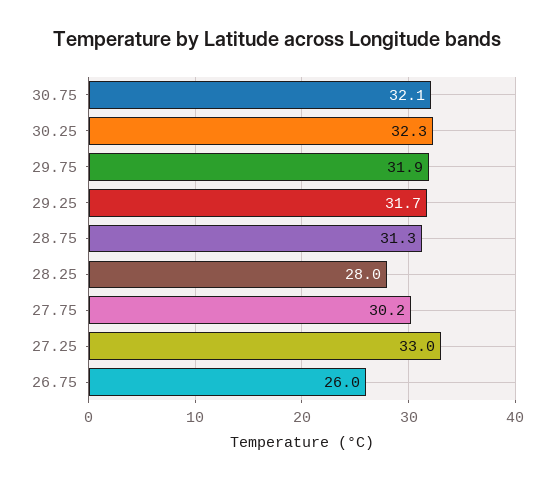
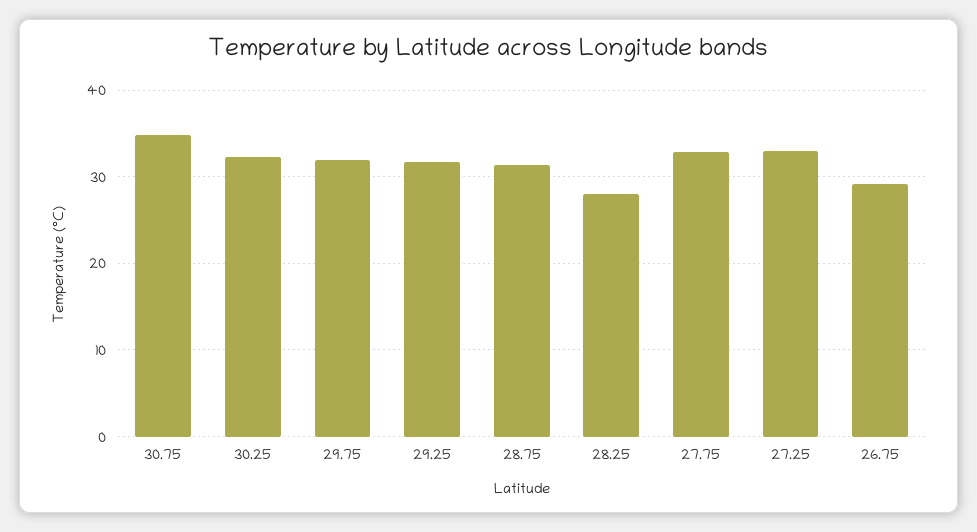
  {
-   "30.75": 32.1,
+   "30.75": 35,
    "30.25": 32.3,
    "29.75": 31.9,
    "29.25": 31.7,
    "28.75": 31.3,
    "28.25": 28,
-   "27.75": 30.2,
+   "27.75": 33,
    "27.25": 33,
-   "26.75": 26
+   "26.75": 29
  }

